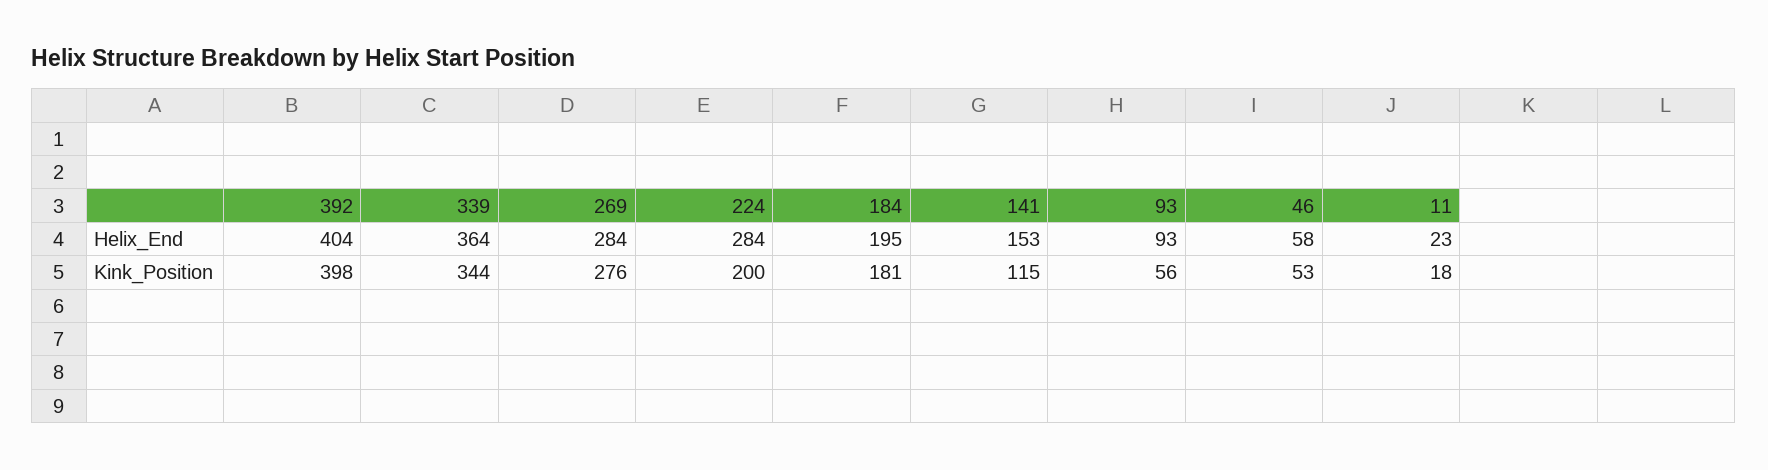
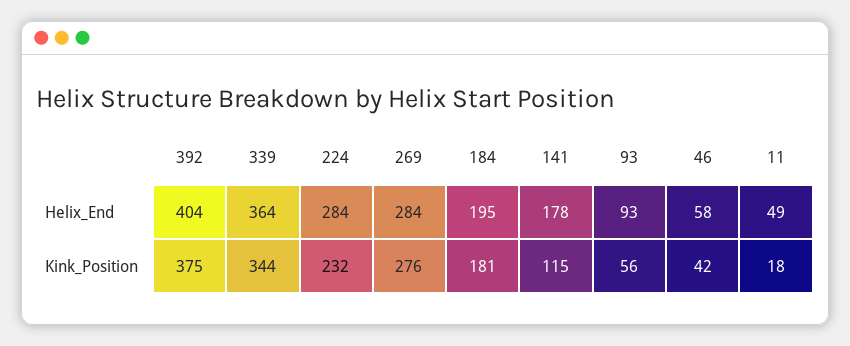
  {
    "392": {
      "Helix_End": 404,
-     "Kink_Position": 398
+     "Kink_Position": 375
    },
    "339": {
      "Helix_End": 364,
      "Kink_Position": 344
    },
    "269": {
      "Helix_End": 284,
      "Kink_Position": 276
    },
    "224": {
      "Helix_End": 284,
-     "Kink_Position": 200
+     "Kink_Position": 232
    },
    "184": {
      "Helix_End": 195,
      "Kink_Position": 181
    },
    "141": {
-     "Helix_End": 153,
+     "Helix_End": 178,
      "Kink_Position": 115
    },
    "93": {
      "Helix_End": 93,
      "Kink_Position": 56
    },
    "46": {
      "Helix_End": 58,
-     "Kink_Position": 53
+     "Kink_Position": 42
    },
    "11": {
-     "Helix_End": 23,
+     "Helix_End": 49,
      "Kink_Position": 18
    }
  }

